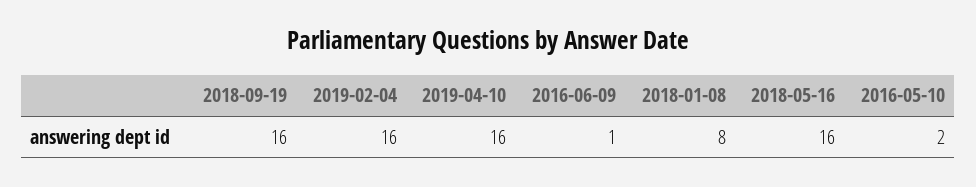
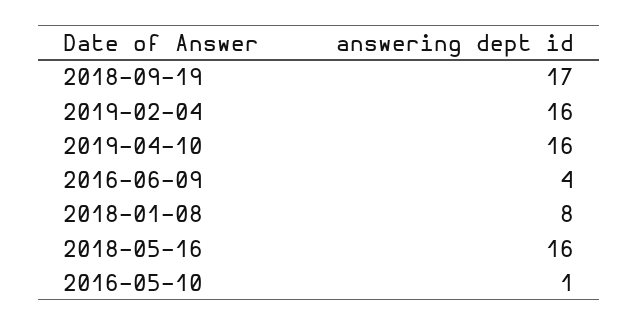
  {
-   "2018-09-19": 16,
+   "2018-09-19": 17,
    "2019-02-04": 16,
    "2019-04-10": 16,
-   "2016-06-09": 1,
+   "2016-06-09": 4,
    "2018-01-08": 8,
    "2018-05-16": 16,
-   "2016-05-10": 2
+   "2016-05-10": 1
  }

